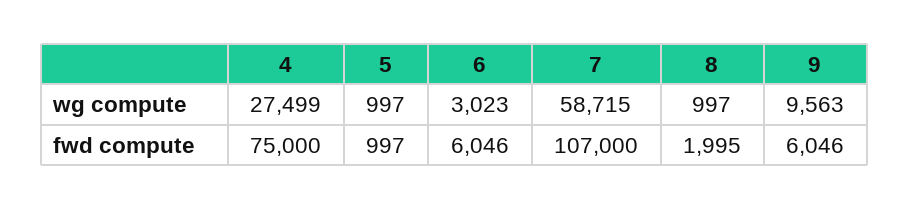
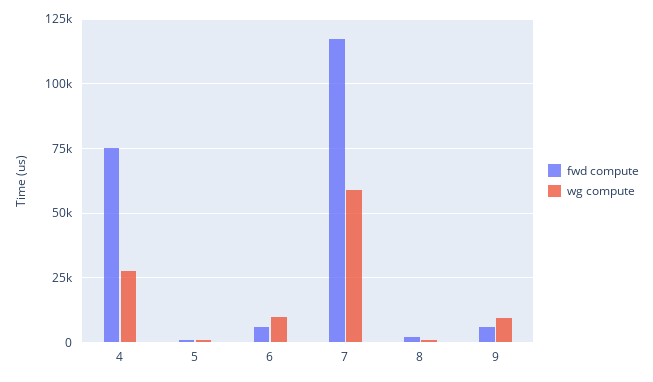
  {
    "wg compute": {
      "4": 27499,
      "5": 997,
-     "6": 3023,
+     "6": 10000,
      "7": 58715,
      "8": 997,
      "9": 9563
    },
    "fwd compute": {
      "4": 75000,
      "5": 997,
      "6": 6046,
-     "7": 107000,
+     "7": 117500,
      "8": 1995,
      "9": 6046
    }
  }

